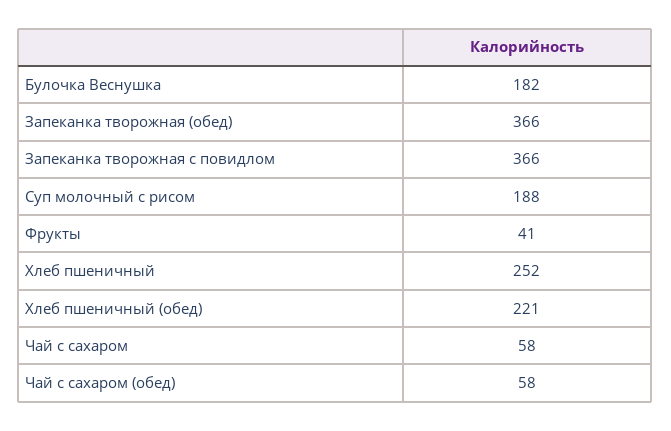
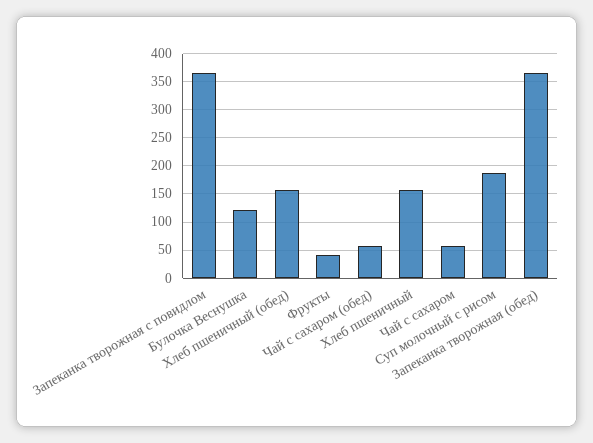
  {
-   "Булочка Веснушка": 182,
+   "Булочка Веснушка": 125,
    "Запеканка творожная (обед)": 366,
    "Запеканка творожная с повидлом": 366,
    "Суп молочный с рисом": 188,
    "Фрукты": 41,
-   "Хлеб пшеничный": 252,
+   "Хлеб пшеничный": 150,
-   "Хлеб пшеничный (обед)": 221,
+   "Хлеб пшеничный (обед)": 150,
    "Чай с сахаром": 58,
    "Чай с сахаром (обед)": 58
  }

